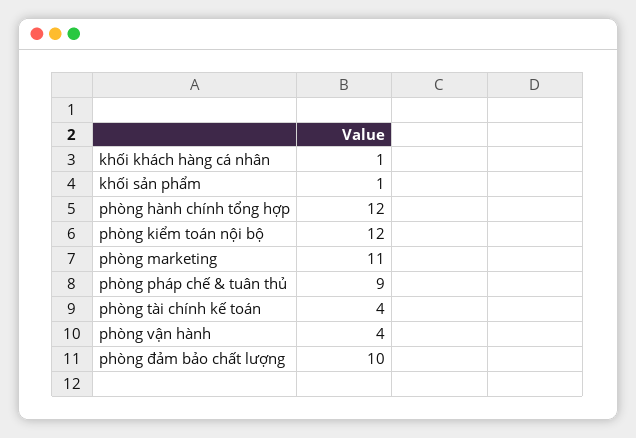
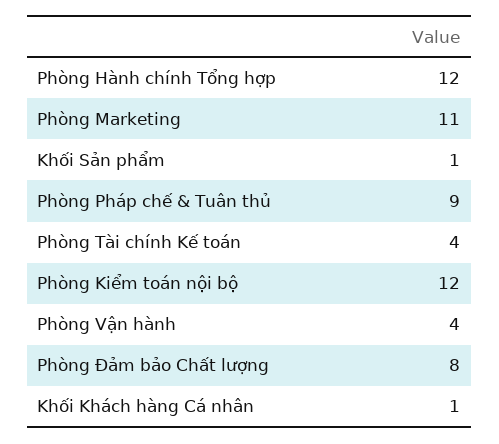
  {
    "khối khách hàng cá nhân": 1,
    "khối sản phẩm": 1,
    "phòng hành chính tổng hợp": 12,
    "phòng kiểm toán nội bộ": 12,
    "phòng marketing": 11,
    "phòng pháp chế & tuân thủ": 9,
    "phòng tài chính kế toán": 4,
    "phòng vận hành": 4,
-   "phòng đảm bảo chất lượng": 10
+   "phòng đảm bảo chất lượng": 8
  }

